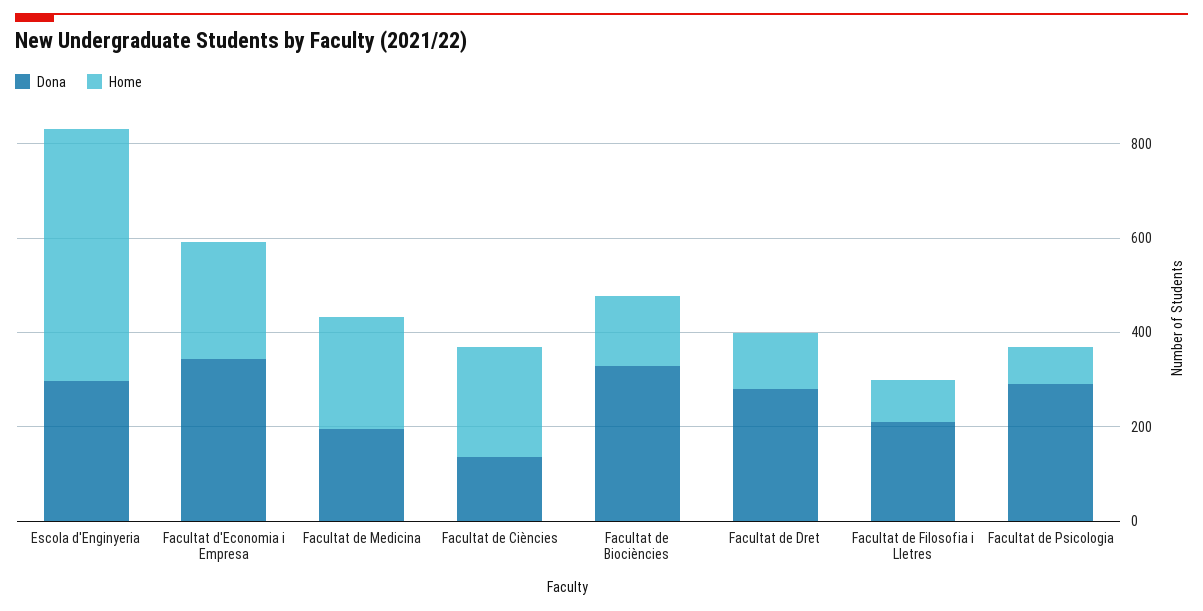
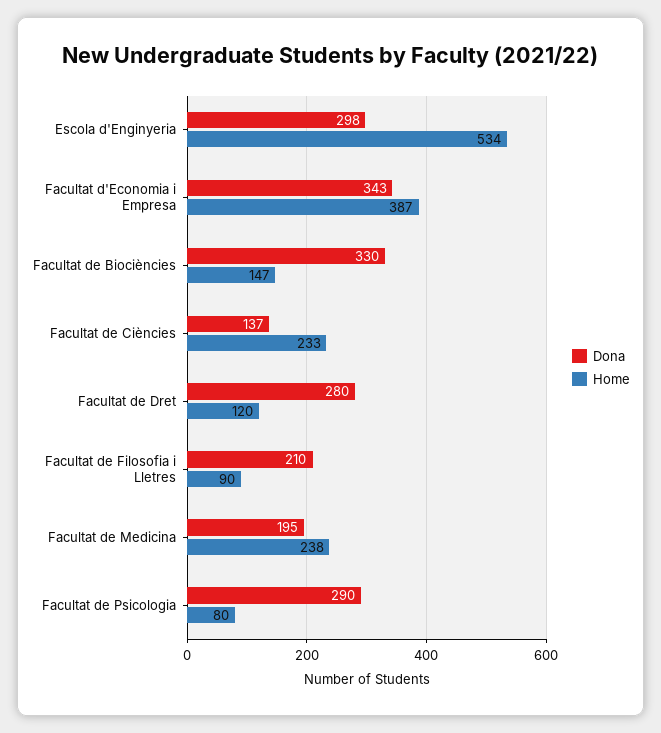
  {
    "Dona": {
      "Escola d'Enginyeria": 298,
      "Facultat d'Economia i Empresa": 343,
      "Facultat de Medicina": 195,
      "Facultat de Ciències": 137,
      "Facultat de Biociències": 330,
      "Facultat de Dret": 280,
      "Facultat de Filosofia i Lletres": 210,
      "Facultat de Psicologia": 290
    },
    "Home": {
      "Escola d'Enginyeria": 534,
-     "Facultat d'Economia i Empresa": 250,
+     "Facultat d'Economia i Empresa": 387,
      "Facultat de Medicina": 238,
      "Facultat de Ciències": 233,
      "Facultat de Biociències": 147,
      "Facultat de Dret": 120,
      "Facultat de Filosofia i Lletres": 90,
      "Facultat de Psicologia": 80
    }
  }

